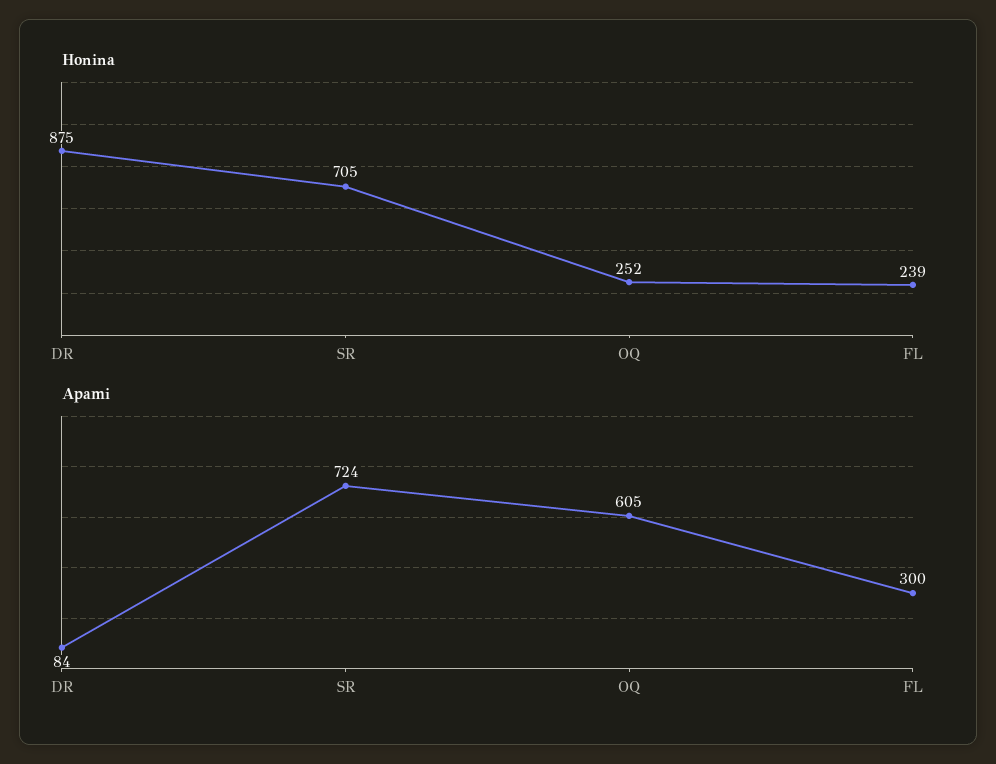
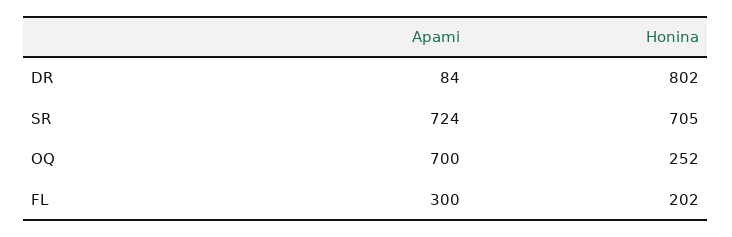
  {
    "Honina": {
-     "DR": 875,
+     "DR": 802,
      "SR": 705,
      "OQ": 252,
-     "FL": 239
+     "FL": 202
    },
    "Apami": {
      "DR": 84,
      "SR": 724,
-     "OQ": 605,
+     "OQ": 700,
      "FL": 300
    }
  }

